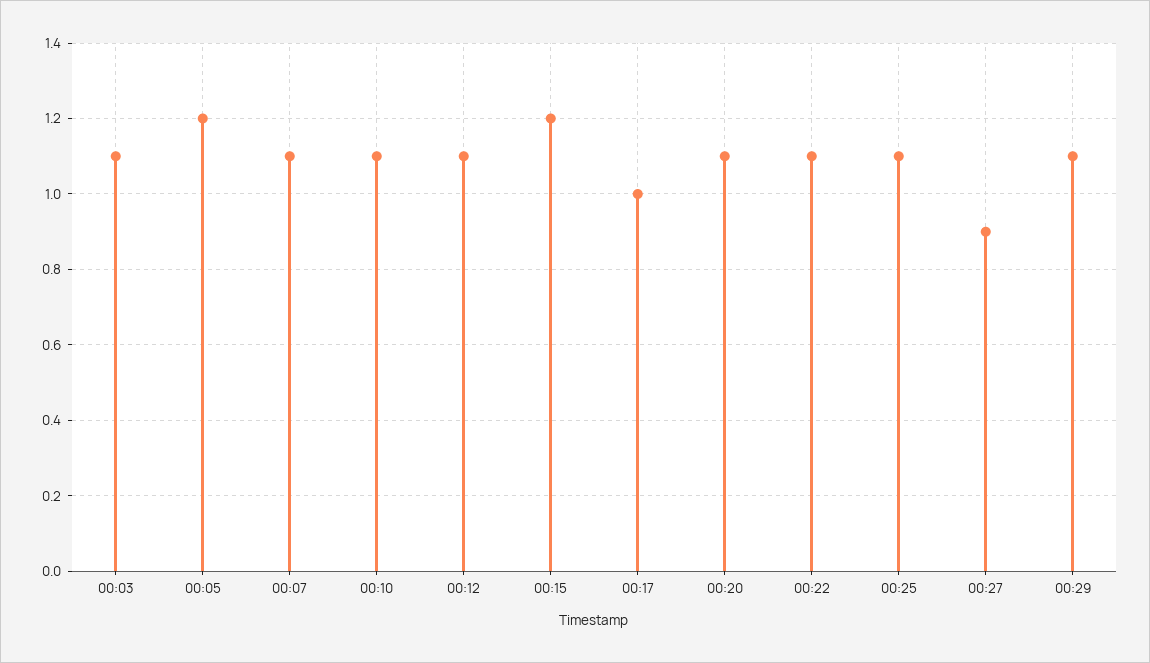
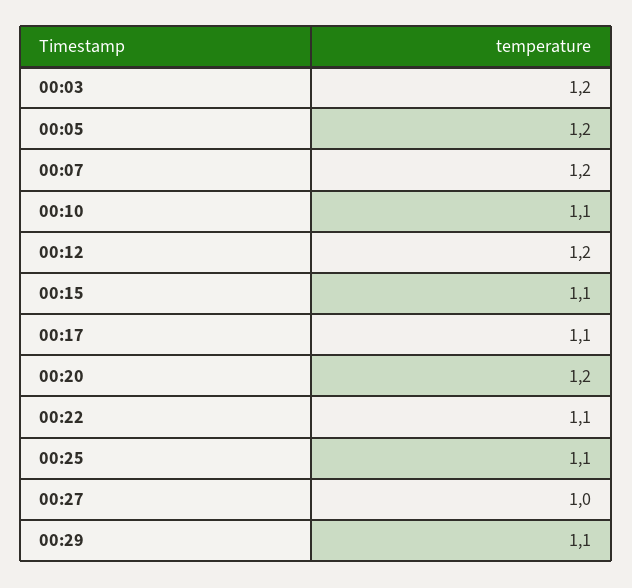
  {
-   "00:03": 1.1,
+   "00:03": 1.2,
    "00:05": 1.2,
-   "00:07": 1.1,
+   "00:07": 1.2,
    "00:10": 1.1,
-   "00:12": 1.1,
+   "00:12": 1.2,
-   "00:15": 1.2,
+   "00:15": 1.1,
-   "00:17": 1,
+   "00:17": 1.1,
-   "00:20": 1.1,
+   "00:20": 1.2,
    "00:22": 1.1,
    "00:25": 1.1,
-   "00:27": 0.9,
+   "00:27": 1,
    "00:29": 1.1
  }

